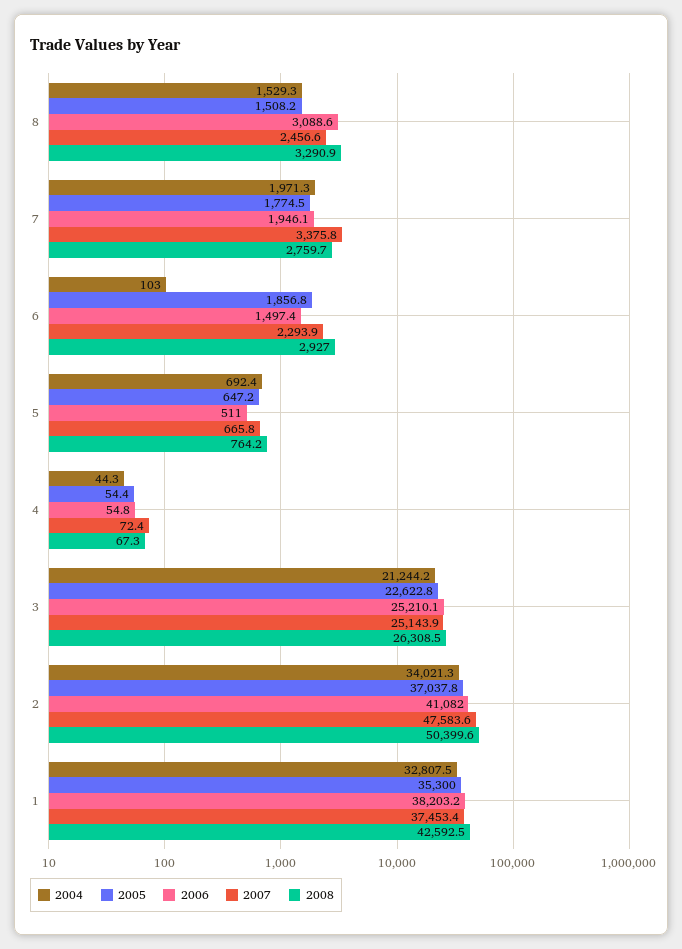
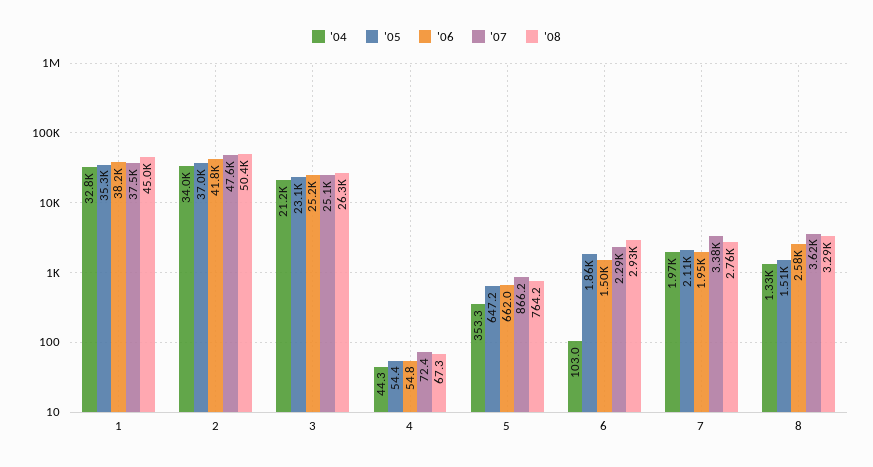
  {
    "2004": {
-     "8": 1529.3,
+     "8": 1330,
      "7": 1971.3,
      "6": 103,
-     "5": 692.4,
+     "5": 353.3,
      "4": 44.3,
      "3": 21244.2,
      "2": 34021.3,
      "1": 32807.5
    },
    "2005": {
      "8": 1508.2,
-     "7": 1774.5,
+     "7": 2110,
      "6": 1856.8,
      "5": 647.2,
      "4": 54.4,
-     "3": 22622.8,
+     "3": 23100,
      "2": 37037.8,
      "1": 35300
    },
    "2006": {
-     "8": 3088.6,
+     "8": 2580,
      "7": 1946.1,
      "6": 1497.4,
-     "5": 511,
+     "5": 662,
      "4": 54.8,
      "3": 25210.1,
-     "2": 41082,
+     "2": 41800,
      "1": 38203.2
    },
    "2007": {
-     "8": 2456.6,
+     "8": 3620,
      "7": 3375.8,
      "6": 2293.9,
-     "5": 665.8,
+     "5": 866.2,
      "4": 72.4,
      "3": 25143.9,
      "2": 47583.6,
      "1": 37453.4
    },
    "2008": {
      "8": 3290.9,
      "7": 2759.7,
      "6": 2927,
      "5": 764.2,
      "4": 67.3,
      "3": 26308.5,
      "2": 50399.6,
-     "1": 42592.5
+     "1": 45000
    }
  }

